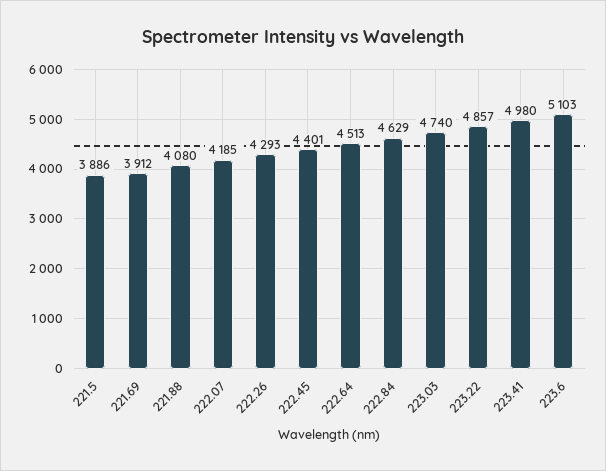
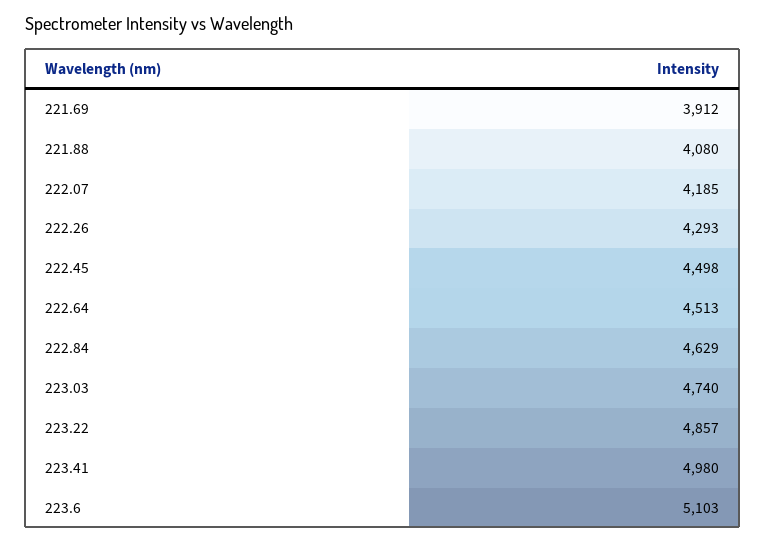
  {
-   "221.5": 3886,
    "221.69": 3912,
    "221.88": 4080,
    "222.07": 4185,
    "222.26": 4293,
-   "222.45": 4401,
+   "222.45": 4498,
    "222.64": 4513,
    "222.84": 4629,
    "223.03": 4740,
    "223.22": 4857,
    "223.41": 4980,
    "223.6": 5103
  }

